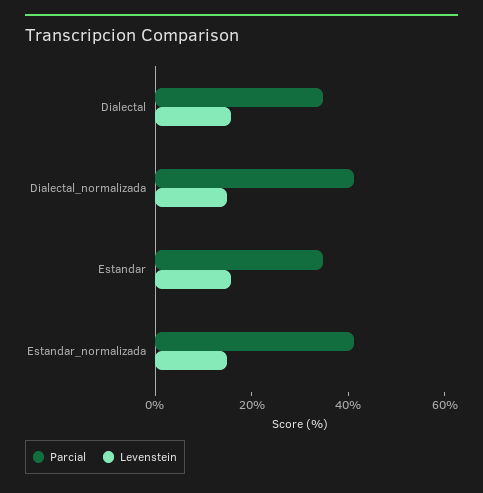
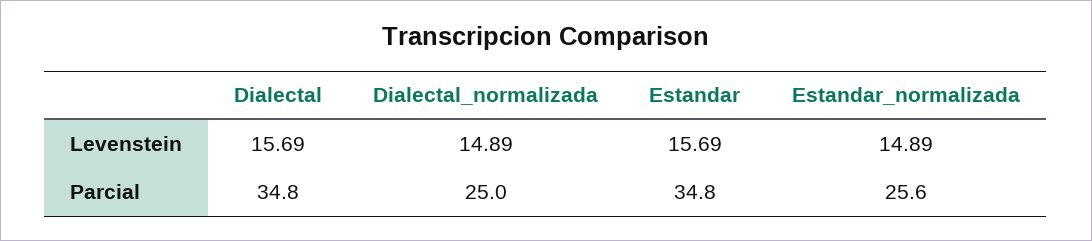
  {
    "Parcial": {
      "Dialectal": 34.8,
-     "Dialectal_normalizada": 40,
+     "Dialectal_normalizada": 25,
      "Estandar": 34.8,
-     "Estandar_normalizada": 40
+     "Estandar_normalizada": 25.6
    },
    "Levenstein": {
      "Dialectal": 15.69,
      "Dialectal_normalizada": 14.89,
      "Estandar": 15.69,
      "Estandar_normalizada": 14.89
    }
  }

